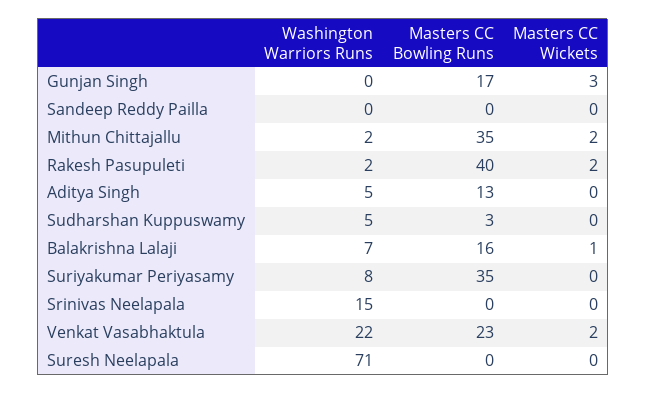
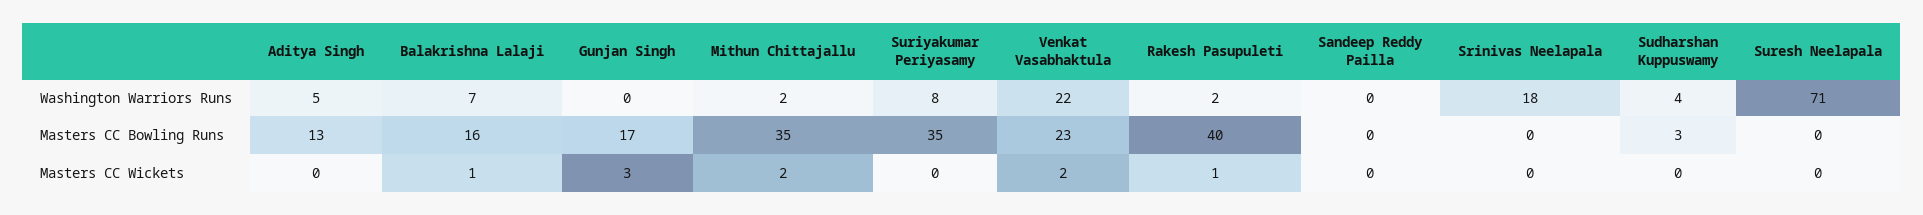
  {
    "Washington Warriors Runs": {
      "Gunjan Singh": 0,
      "Sandeep Reddy Pailla": 0,
      "Mithun Chittajallu": 2,
      "Rakesh Pasupuleti": 2,
      "Aditya Singh": 5,
-     "Sudharshan Kuppuswamy": 5,
+     "Sudharshan Kuppuswamy": 4,
      "Balakrishna Lalaji": 7,
      "Suriyakumar Periyasamy": 8,
-     "Srinivas Neelapala": 15,
+     "Srinivas Neelapala": 18,
      "Venkat Vasabhaktula": 22,
      "Suresh Neelapala": 71
    },
    "Masters CC Bowling Runs": {
      "Gunjan Singh": 17,
      "Sandeep Reddy Pailla": 0,
      "Mithun Chittajallu": 35,
      "Rakesh Pasupuleti": 40,
      "Aditya Singh": 13,
      "Sudharshan Kuppuswamy": 3,
      "Balakrishna Lalaji": 16,
      "Suriyakumar Periyasamy": 35,
      "Srinivas Neelapala": 0,
      "Venkat Vasabhaktula": 23,
      "Suresh Neelapala": 0
    },
    "Masters CC Wickets": {
      "Gunjan Singh": 3,
      "Sandeep Reddy Pailla": 0,
      "Mithun Chittajallu": 2,
-     "Rakesh Pasupuleti": 2,
+     "Rakesh Pasupuleti": 1,
      "Aditya Singh": 0,
      "Sudharshan Kuppuswamy": 0,
      "Balakrishna Lalaji": 1,
      "Suriyakumar Periyasamy": 0,
      "Srinivas Neelapala": 0,
      "Venkat Vasabhaktula": 2,
      "Suresh Neelapala": 0
    }
  }

